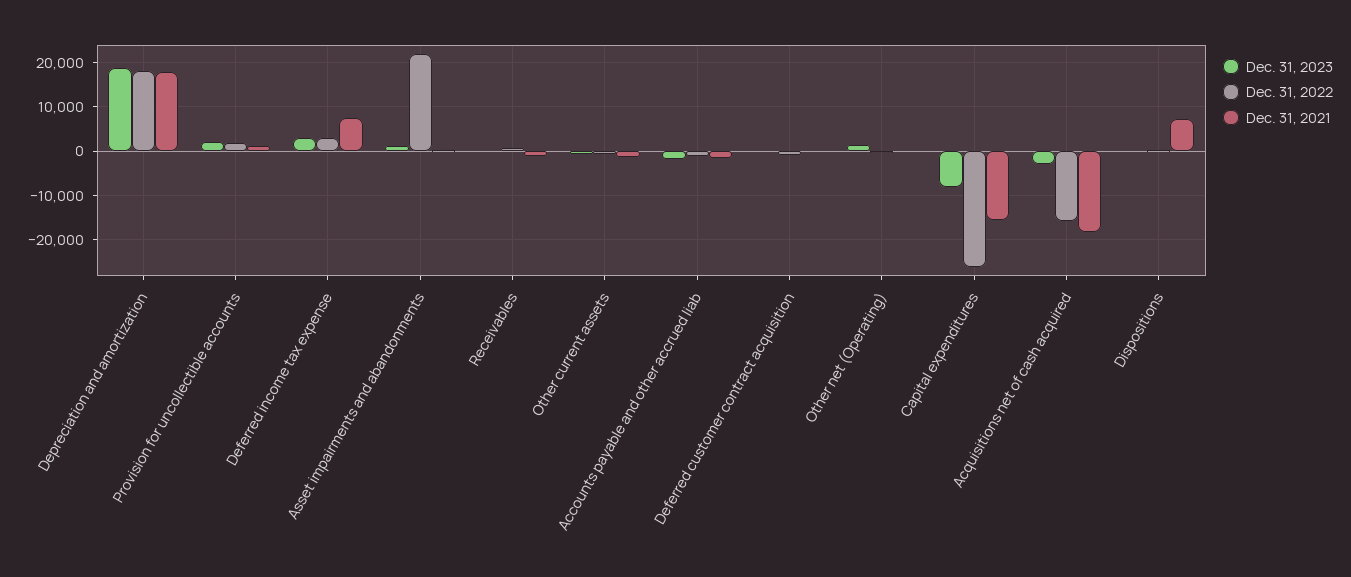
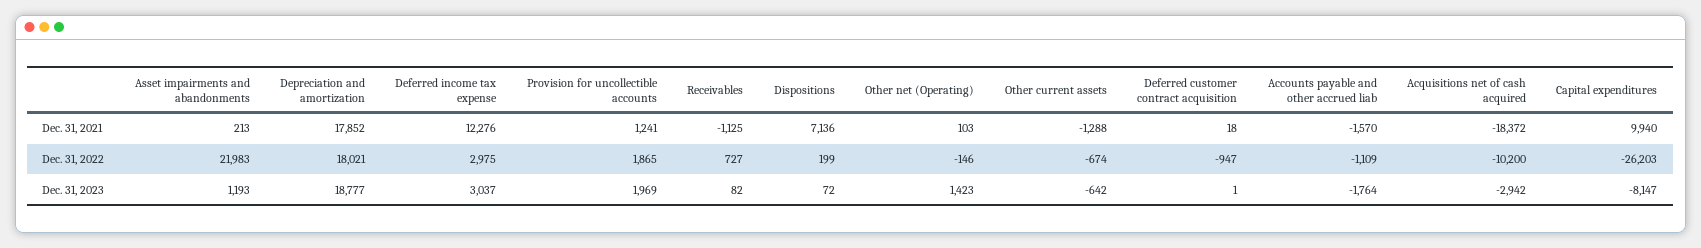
  {
    "Dec. 31, 2023": {
      "Depreciation and amortization": 18777,
      "Provision for uncollectible accounts": 1969,
      "Deferred income tax expense": 3037,
      "Asset impairments and abandonments": 1193,
      "Receivables": 82,
      "Other current assets": -642,
      "Accounts payable and other accrued liab": -1764,
      "Deferred customer contract acquisition": 1,
      "Other net (Operating)": 1423,
      "Capital expenditures": -8147,
      "Acquisitions net of cash acquired": -2942,
      "Dispositions": 72
    },
    "Dec. 31, 2022": {
      "Depreciation and amortization": 18021,
      "Provision for uncollectible accounts": 1865,
      "Deferred income tax expense": 2975,
      "Asset impairments and abandonments": 21983,
      "Receivables": 727,
      "Other current assets": -674,
      "Accounts payable and other accrued liab": -1109,
      "Deferred customer contract acquisition": -947,
      "Other net (Operating)": -146,
      "Capital expenditures": -26203,
-     "Acquisitions net of cash acquired": -16000,
+     "Acquisitions net of cash acquired": -10200,
      "Dispositions": 199
    },
    "Dec. 31, 2021": {
      "Depreciation and amortization": 17852,
      "Provision for uncollectible accounts": 1241,
-     "Deferred income tax expense": 8000,
+     "Deferred income tax expense": 12276,
      "Asset impairments and abandonments": 213,
      "Receivables": -1125,
      "Other current assets": -1288,
      "Accounts payable and other accrued liab": -1570,
      "Deferred customer contract acquisition": 18,
      "Other net (Operating)": 103,
-     "Capital expenditures": -16000,
+     "Capital expenditures": 9940,
      "Acquisitions net of cash acquired": -18372,
      "Dispositions": 7136
    }
  }

